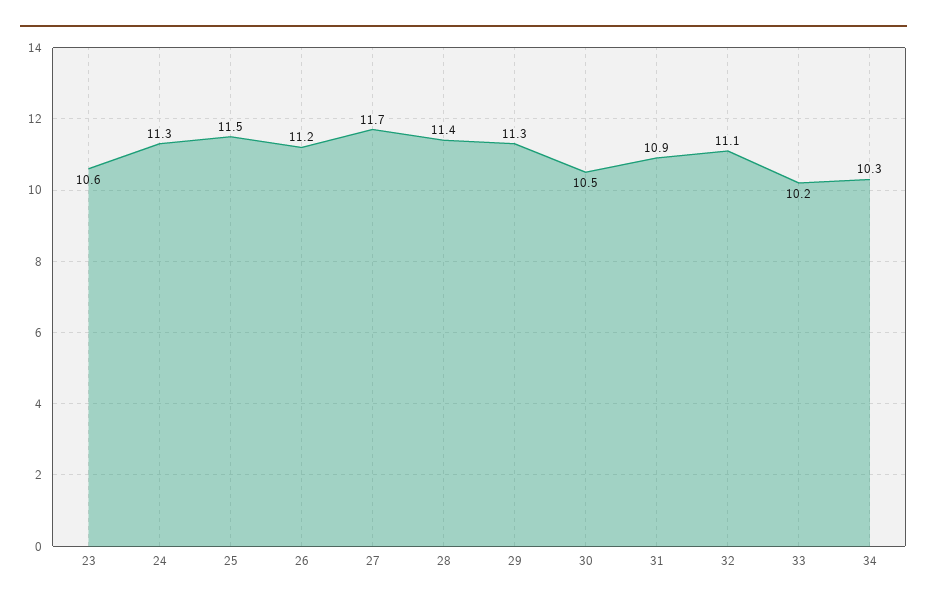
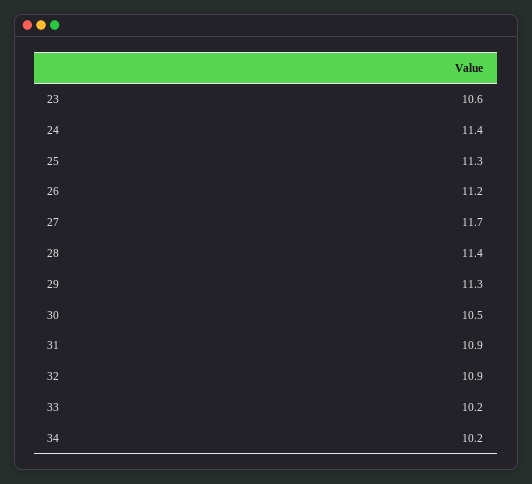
  {
    "23": 10.6,
-   "24": 11.3,
+   "24": 11.4,
-   "25": 11.5,
+   "25": 11.3,
    "26": 11.2,
    "27": 11.7,
    "28": 11.4,
    "29": 11.3,
    "30": 10.5,
    "31": 10.9,
-   "32": 11.1,
+   "32": 10.9,
    "33": 10.2,
-   "34": 10.3
+   "34": 10.2
  }

